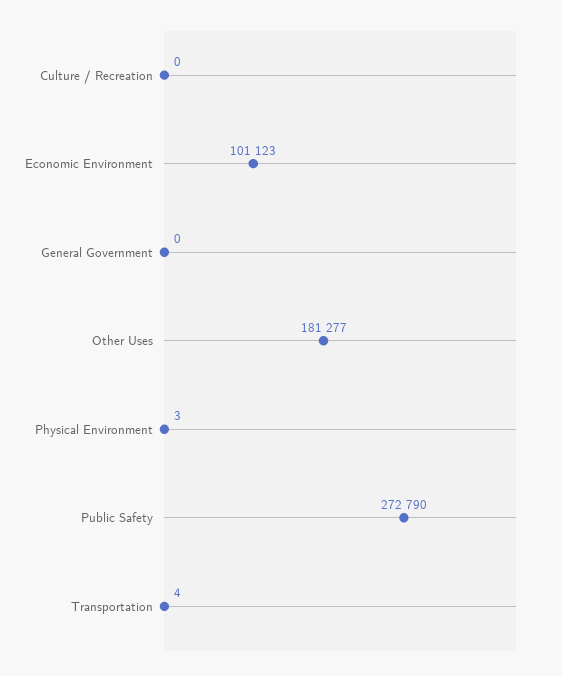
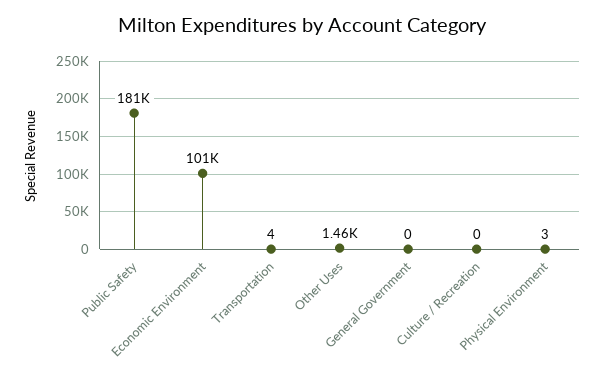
  {
    "Culture / Recreation": 0,
    "Economic Environment": 101123,
    "General Government": 0,
-   "Other Uses": 181277,
+   "Other Uses": 1460,
    "Physical Environment": 3,
-   "Public Safety": 272790,
+   "Public Safety": 181000,
    "Transportation": 4
  }

